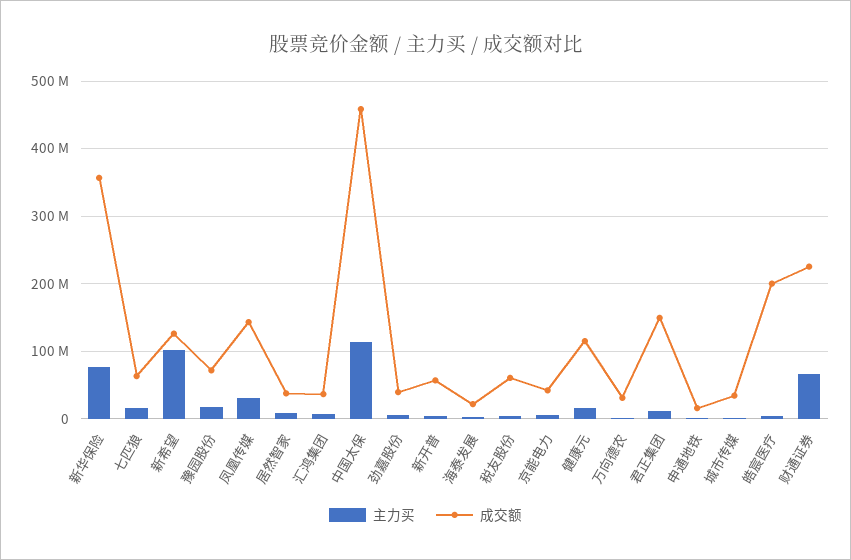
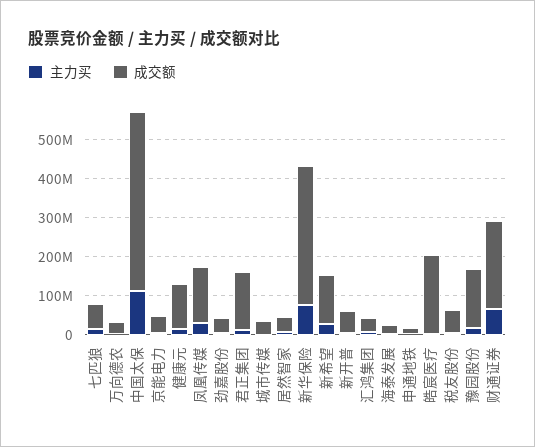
  {
    "主力买": {
      "新华保险": 80000000,
      "七匹狼": 20000000,
-     "新希望": 100000000,
+     "新希望": 25000000,
      "豫园股份": 20000000,
      "凤凰传媒": 30000000,
      "居然智家": 10000000,
      "汇鸿集团": 10000000,
      "中国太保": 110000000,
      "劲嘉股份": 0,
      "新开普": 0,
      "海泰发展": 0,
      "税友股份": 0,
      "京能电力": 10000000,
      "健康元": 20000000,
      "万向德农": 0,
      "君正集团": 10000000,
      "申通地铁": 0,
      "城市传媒": 0,
      "皓宸医疗": 0,
      "财通证券": 70000000
    },
    "成交额": {
      "新华保险": 360000000,
      "七匹狼": 60000000,
      "新希望": 130000000,
-     "豫园股份": 70000000,
+     "豫园股份": 150000000,
      "凤凰传媒": 140000000,
      "居然智家": 40000000,
      "汇鸿集团": 40000000,
      "中国太保": 460000000,
      "劲嘉股份": 40000000,
      "新开普": 60000000,
      "海泰发展": 20000000,
      "税友股份": 60000000,
      "京能电力": 40000000,
      "健康元": 110000000,
      "万向德农": 30000000,
      "君正集团": 150000000,
      "申通地铁": 20000000,
      "城市传媒": 30000000,
      "皓宸医疗": 200000000,
      "财通证券": 230000000
    }
  }

